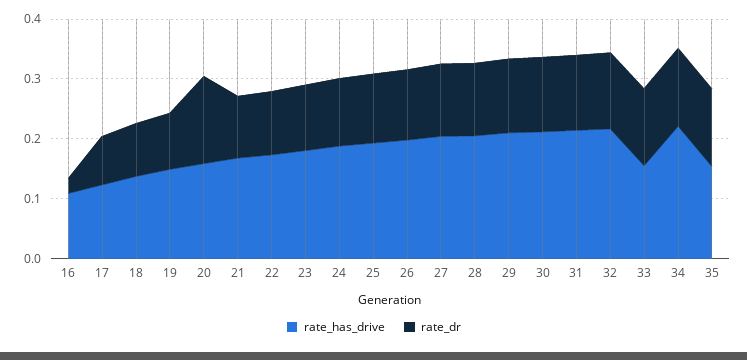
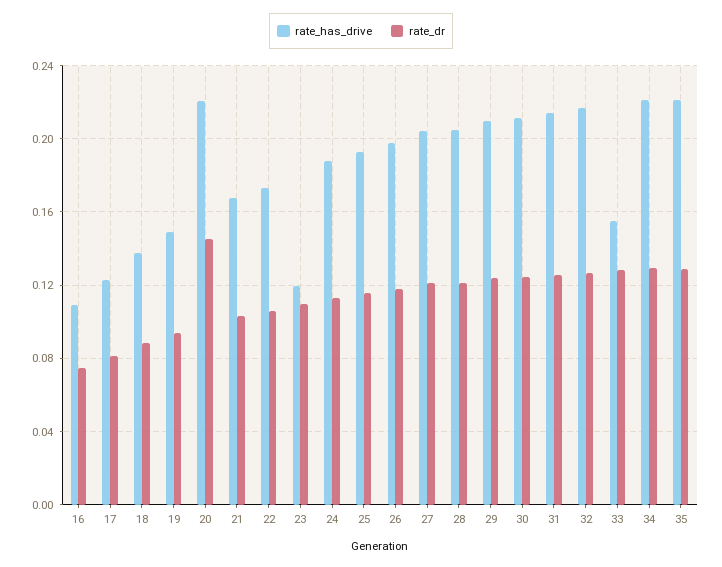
  {
    "rate_has_drive": {
      "16": 0.11,
      "17": 0.125,
      "18": 0.14,
      "19": 0.15,
-     "20": 0.16,
+     "20": 0.22,
      "21": 0.17,
      "22": 0.175,
-     "23": 0.18,
+     "23": 0.12,
      "24": 0.19,
      "25": 0.195,
      "26": 0.2,
      "27": 0.205,
      "28": 0.205,
      "29": 0.21,
      "30": 0.21,
      "31": 0.215,
      "32": 0.215,
      "33": 0.155,
      "34": 0.22,
-     "35": 0.16
+     "35": 0.22
    },
    "rate_dr": {
-     "16": 0.02,
+     "16": 0.075,
      "17": 0.08,
      "18": 0.09,
      "19": 0.095,
      "20": 0.145,
      "21": 0.105,
      "22": 0.105,
      "23": 0.11,
      "24": 0.115,
      "25": 0.115,
      "26": 0.12,
      "27": 0.12,
      "28": 0.12,
      "29": 0.125,
      "30": 0.125,
      "31": 0.125,
      "32": 0.125,
      "33": 0.13,
      "34": 0.13,
      "35": 0.13
    }
  }

